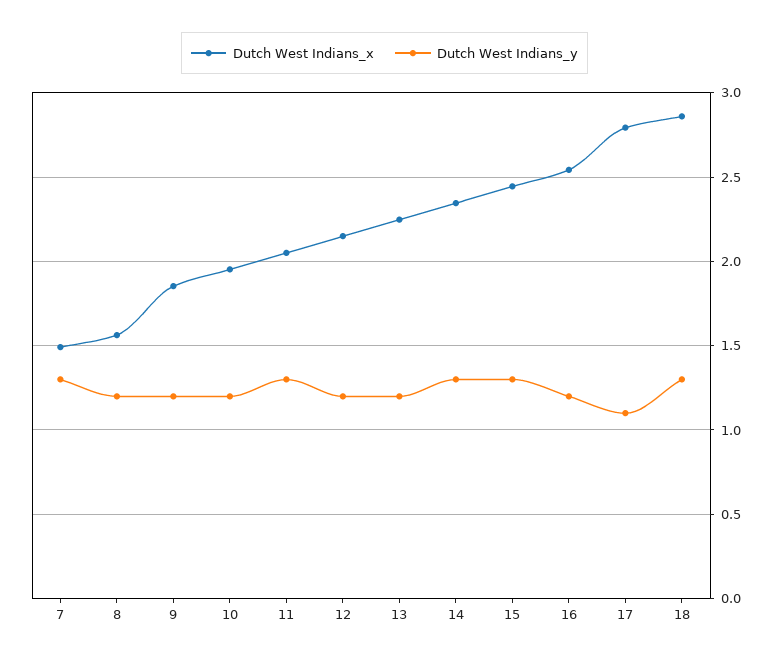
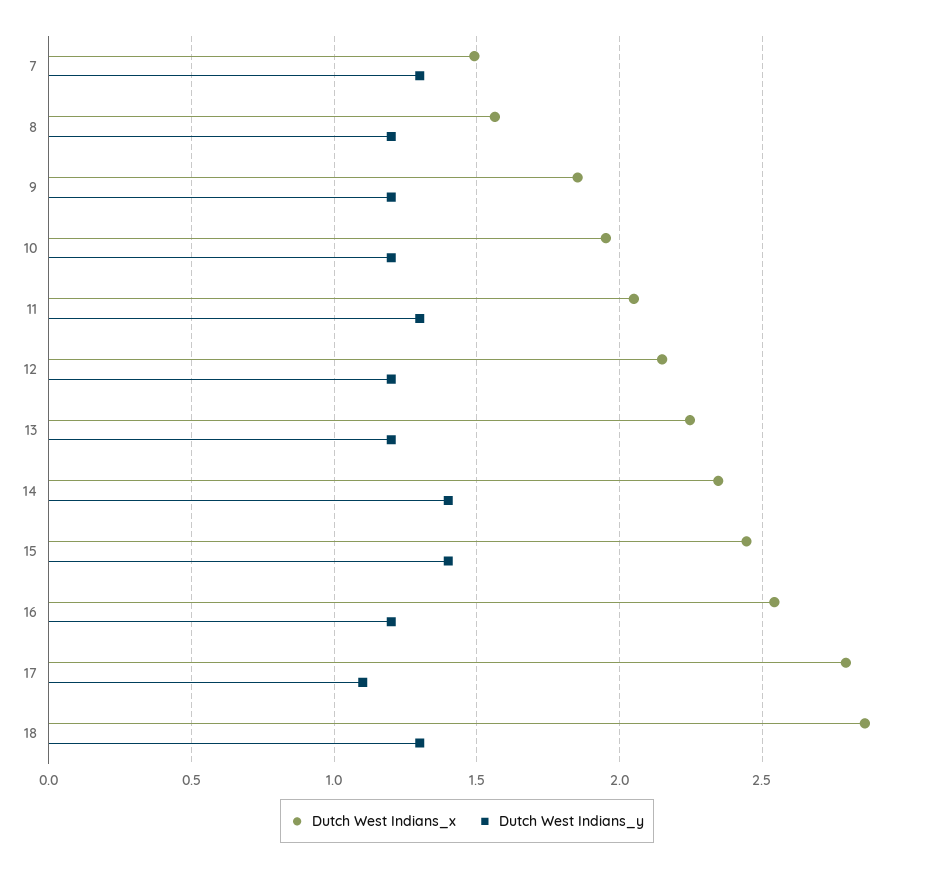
  {
    "Dutch West Indians_x": {
      "7": 1.5,
      "8": 1.55,
      "9": 1.85,
      "10": 1.95,
      "11": 2.05,
      "12": 2.15,
      "13": 2.25,
      "14": 2.35,
      "15": 2.45,
      "16": 2.55,
      "17": 2.8,
      "18": 2.85
    },
    "Dutch West Indians_y": {
      "7": 1.3,
      "8": 1.2,
      "9": 1.2,
      "10": 1.2,
      "11": 1.3,
      "12": 1.2,
      "13": 1.2,
-     "14": 1.3,
+     "14": 1.4,
-     "15": 1.3,
+     "15": 1.4,
      "16": 1.2,
      "17": 1.1,
      "18": 1.3
    }
  }

